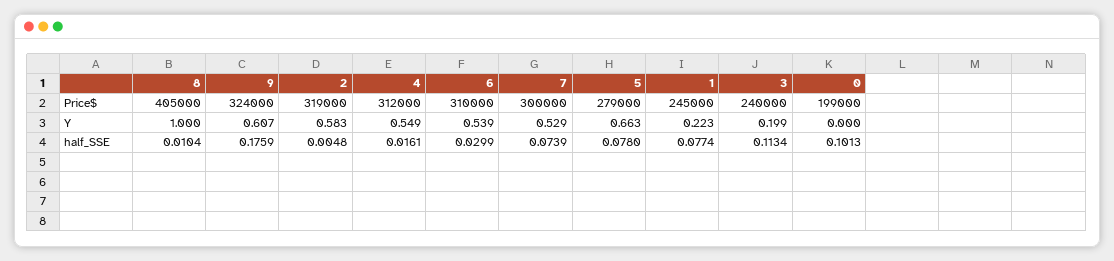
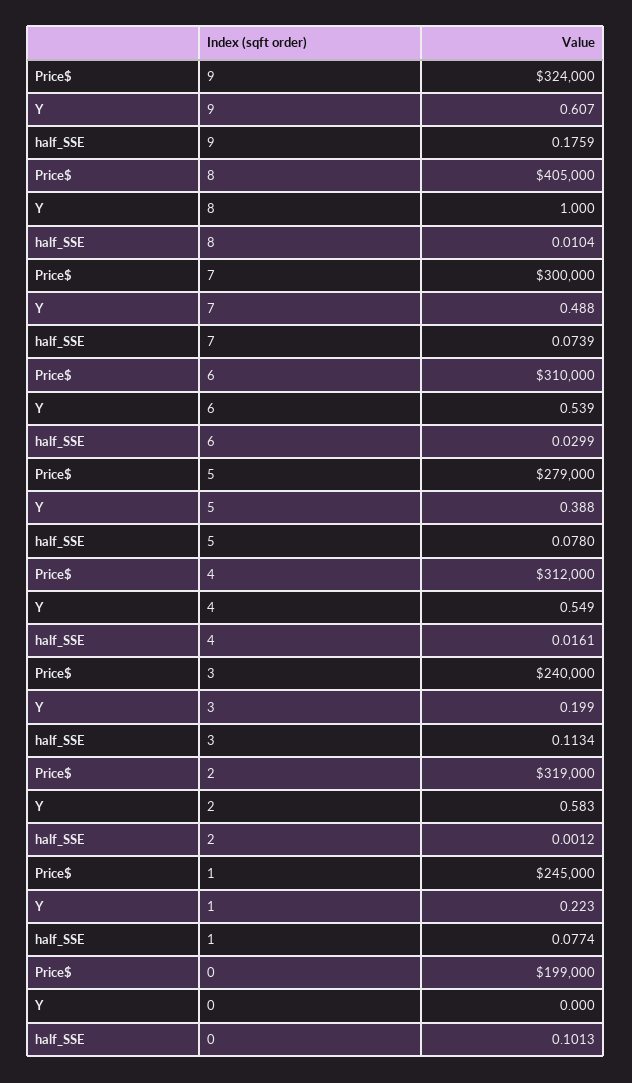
  {
    "8": {
      "Price$": 405000,
      "Y": 1,
      "half_SSE": 0.0104
    },
    "9": {
      "Price$": 324000,
      "Y": 0.607,
      "half_SSE": 0.1759
    },
    "2": {
      "Price$": 319000,
      "Y": 0.583,
-     "half_SSE": 0.0048
+     "half_SSE": 0.0012
    },
    "4": {
      "Price$": 312000,
      "Y": 0.549,
      "half_SSE": 0.0161
    },
    "6": {
      "Price$": 310000,
      "Y": 0.539,
      "half_SSE": 0.0299
    },
    "7": {
      "Price$": 300000,
-     "Y": 0.529,
+     "Y": 0.488,
      "half_SSE": 0.0739
    },
    "5": {
      "Price$": 279000,
-     "Y": 0.663,
+     "Y": 0.388,
      "half_SSE": 0.078
    },
    "1": {
      "Price$": 245000,
      "Y": 0.223,
      "half_SSE": 0.0774
    },
    "3": {
      "Price$": 240000,
      "Y": 0.199,
      "half_SSE": 0.1134
    },
    "0": {
      "Price$": 199000,
      "Y": 0,
      "half_SSE": 0.1013
    }
  }

